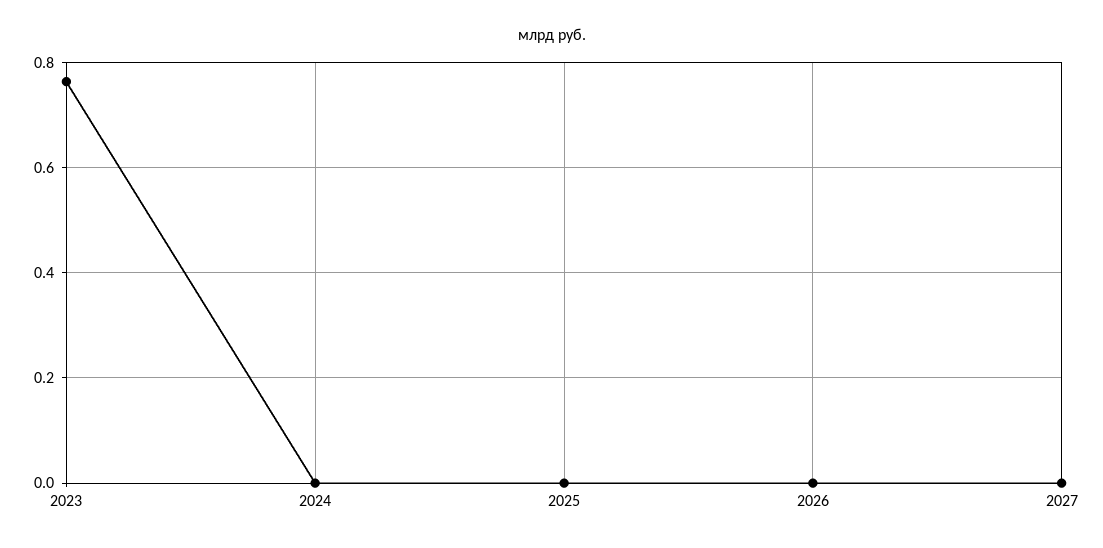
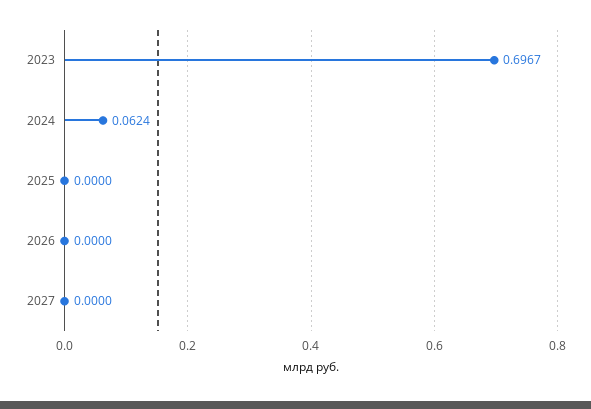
  {
-   "2023": 0.76,
+   "2023": 0.6967,
-   "2024": 0,
+   "2024": 0.0624,
    "2025": 0,
    "2026": 0,
    "2027": 0
  }

